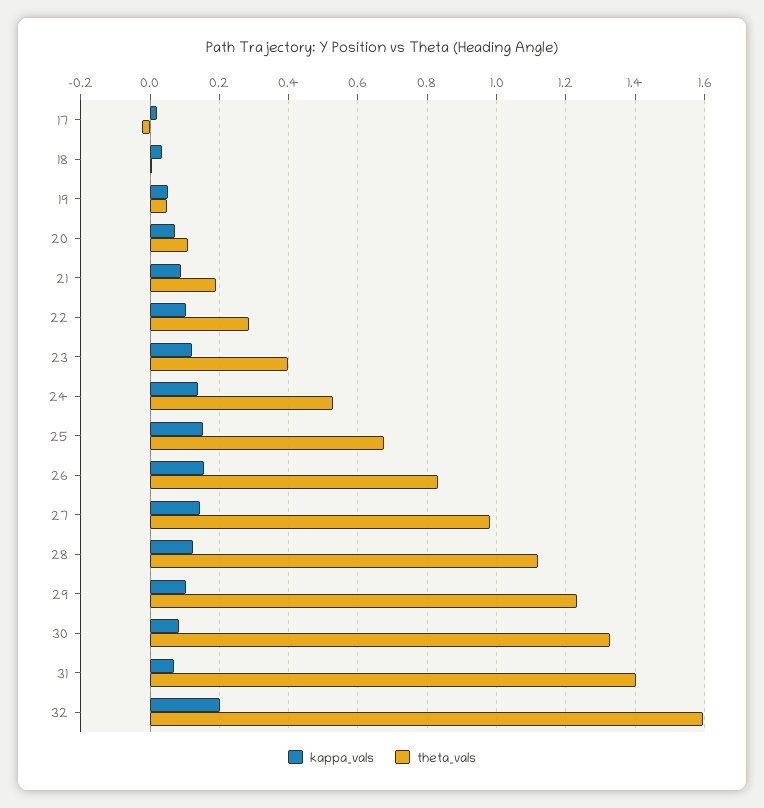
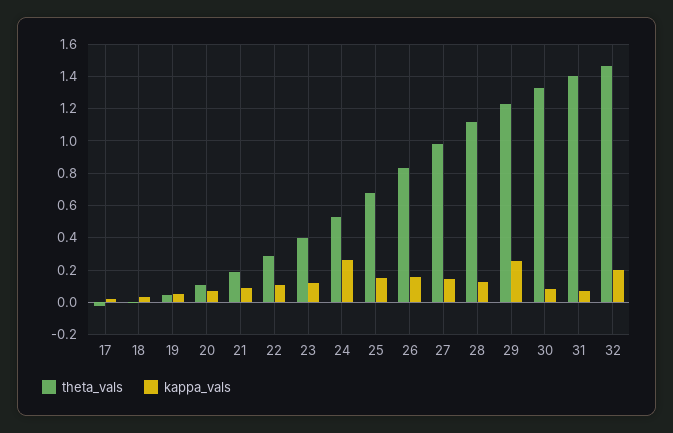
  {
    "kappa_vals": {
      "17": 0.02,
      "18": 0.04,
      "19": 0.06,
      "20": 0.08,
      "21": 0.08,
      "22": 0.1,
      "23": 0.12,
-     "24": 0.14,
+     "24": 0.25,
      "25": 0.16,
      "26": 0.16,
      "27": 0.14,
      "28": 0.12,
-     "29": 0.1,
+     "29": 0.25,
      "30": 0.08,
      "31": 0.06,
      "32": 0.2
    },
    "theta_vals": {
      "17": -0.02,
      "18": 0,
      "19": 0.04,
      "20": 0.12,
      "21": 0.18,
      "22": 0.28,
      "23": 0.4,
      "24": 0.52,
      "25": 0.68,
      "26": 0.84,
      "27": 0.98,
      "28": 1.12,
      "29": 1.24,
      "30": 1.32,
      "31": 1.4,
-     "32": 1.6
+     "32": 1.45
    }
  }

